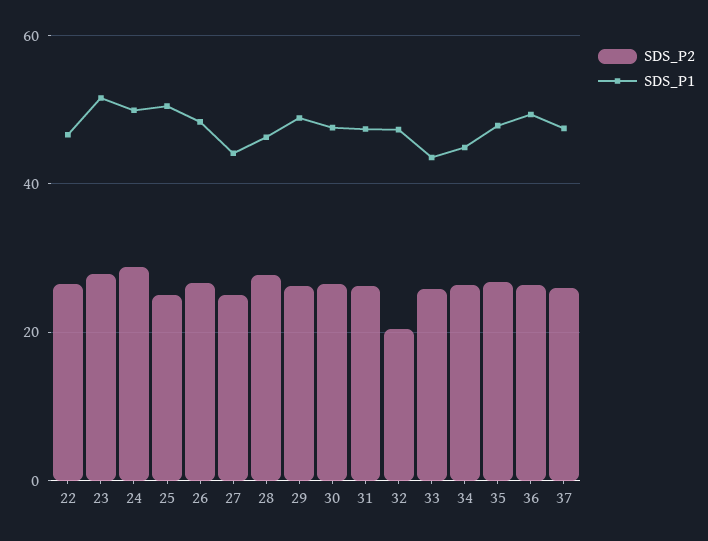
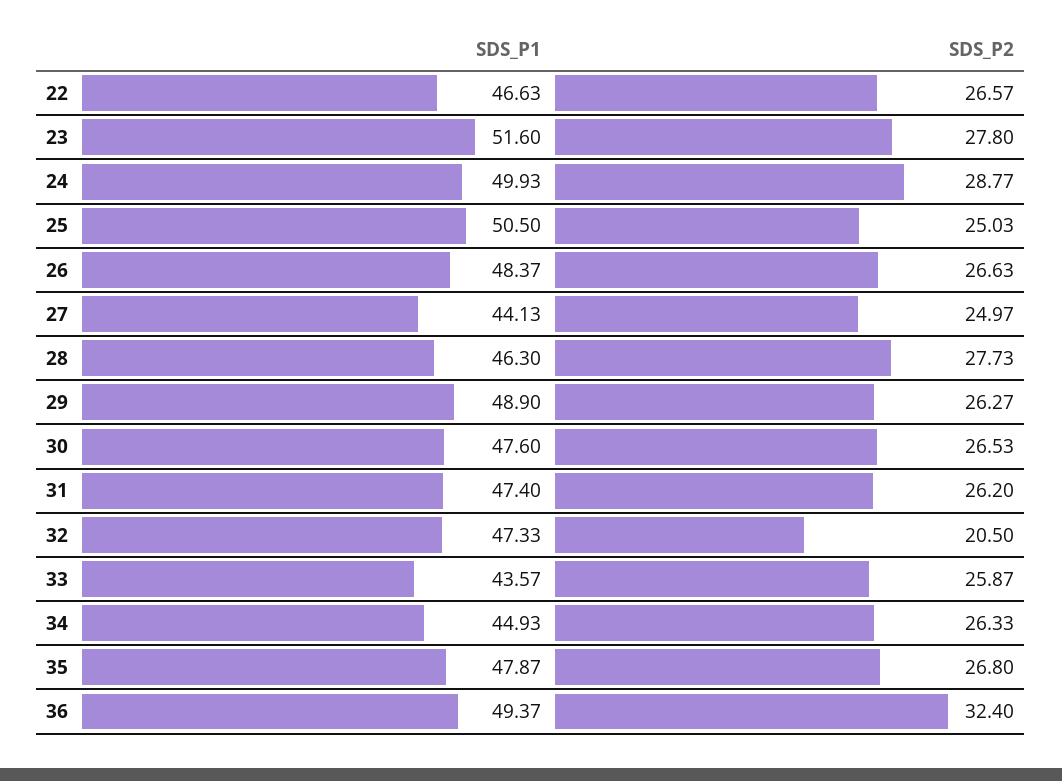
  {
    "SDS_P2": {
      "22": 26.57,
      "23": 27.8,
      "24": 28.77,
      "25": 25.03,
      "26": 26.63,
      "27": 24.97,
      "28": 27.73,
      "29": 26.27,
      "30": 26.53,
      "31": 26.2,
      "32": 20.5,
      "33": 25.87,
      "34": 26.33,
      "35": 26.8,
-     "36": 26,
+     "36": 32.4
-     "37": 26
    },
    "SDS_P1": {
      "22": 46.63,
      "23": 51.6,
      "24": 49.93,
      "25": 50.5,
      "26": 48.37,
      "27": 44.13,
      "28": 46.3,
      "29": 48.9,
      "30": 47.6,
      "31": 47.4,
      "32": 47.33,
      "33": 43.57,
      "34": 44.93,
      "35": 47.87,
-     "36": 49.37,
+     "36": 49.37
-     "37": 48
    }
  }

